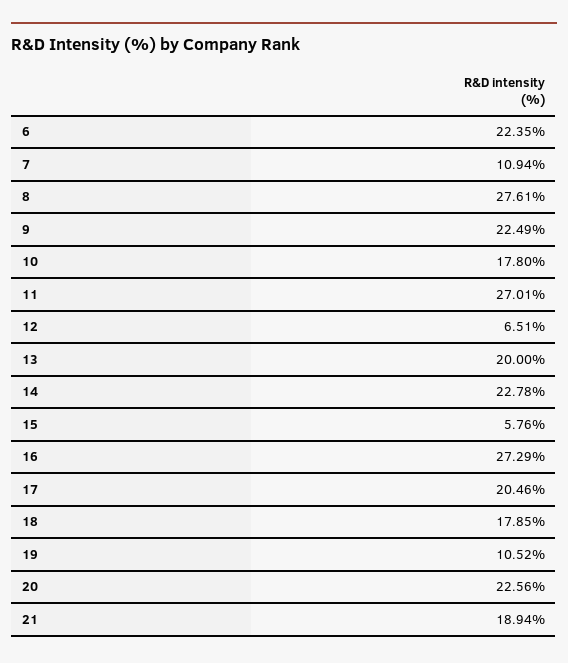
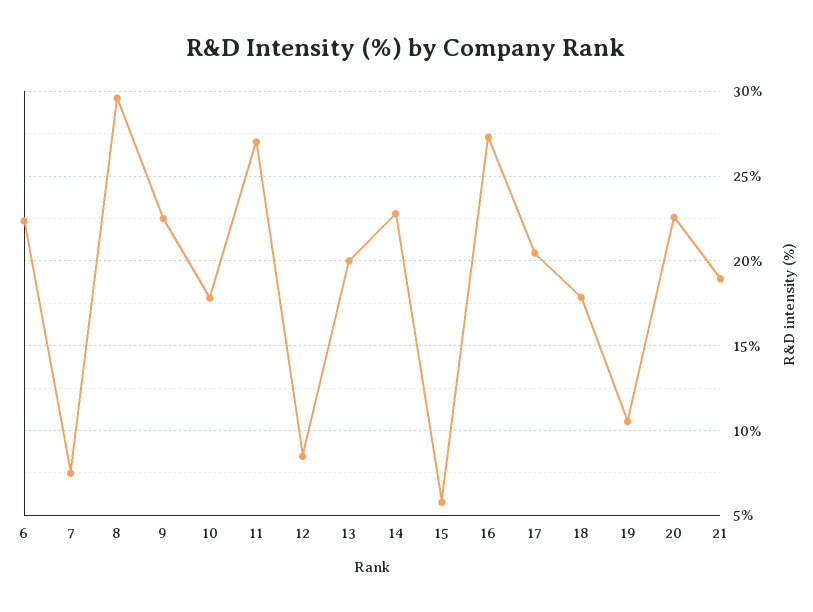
  {
    "6": 22.35,
-   "7": 10.94,
+   "7": 7.5,
-   "8": 27.61,
+   "8": 29.5,
    "9": 22.49,
    "10": 17.8,
    "11": 27.01,
-   "12": 6.51,
+   "12": 8.5,
    "13": 20,
    "14": 22.78,
    "15": 5.76,
    "16": 27.29,
    "17": 20.46,
    "18": 17.85,
    "19": 10.52,
    "20": 22.56,
    "21": 18.94
  }

